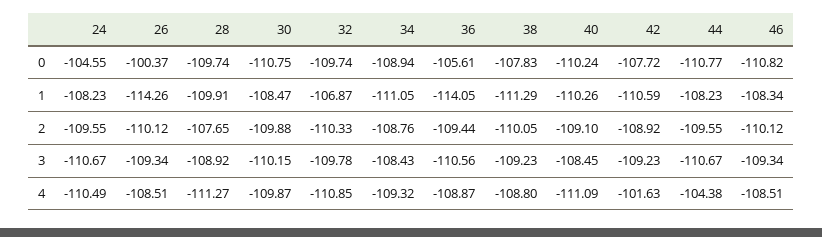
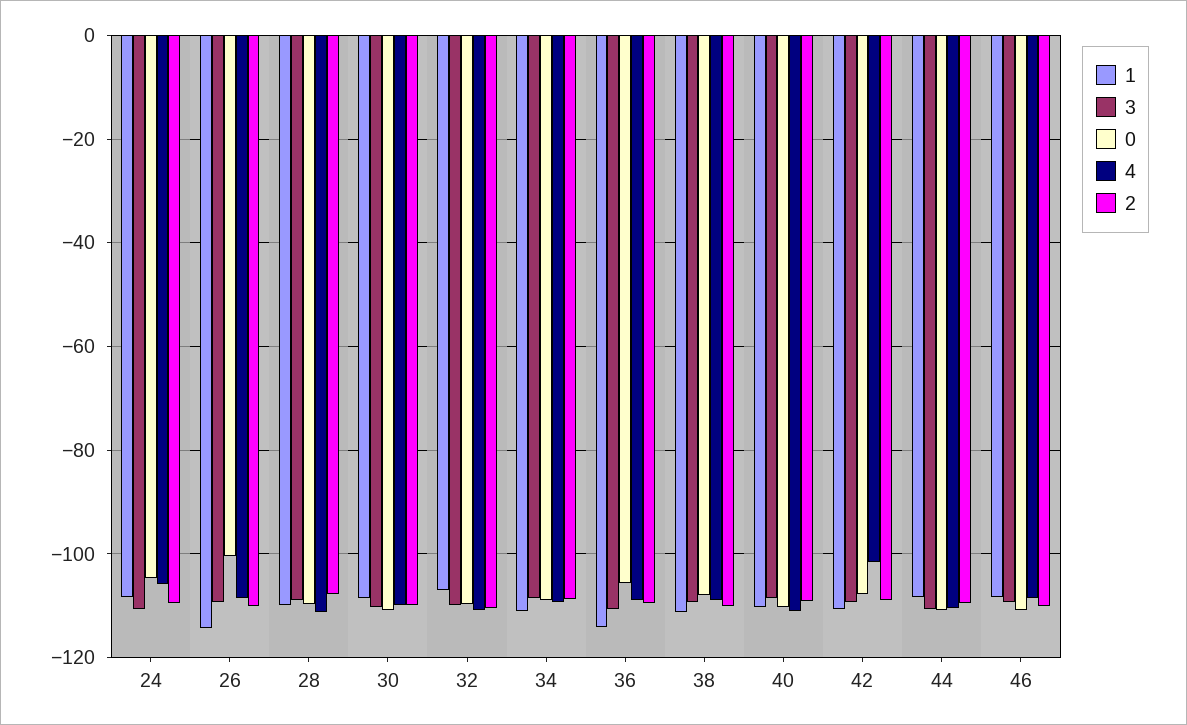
  {
    "0": {
      "24": -104.55,
      "26": -100.37,
      "28": -109.74,
      "30": -110.75,
      "32": -109.74,
      "34": -108.94,
      "36": -105.61,
      "38": -107.83,
      "40": -110.24,
      "42": -107.72,
      "44": -110.77,
      "46": -110.82
    },
    "1": {
      "24": -108.23,
      "26": -114.26,
      "28": -109.91,
      "30": -108.47,
      "32": -106.87,
      "34": -111.05,
      "36": -114.05,
      "38": -111.29,
      "40": -110.26,
      "42": -110.59,
      "44": -108.23,
      "46": -108.34
    },
    "2": {
      "24": -109.55,
      "26": -110.12,
      "28": -107.65,
      "30": -109.88,
      "32": -110.33,
      "34": -108.76,
      "36": -109.44,
      "38": -110.05,
      "40": -109.1,
      "42": -108.92,
      "44": -109.55,
      "46": -110.12
    },
    "3": {
      "24": -110.67,
      "26": -109.34,
      "28": -108.92,
      "30": -110.15,
      "32": -109.78,
      "34": -108.43,
      "36": -110.56,
      "38": -109.23,
      "40": -108.45,
      "42": -109.23,
      "44": -110.67,
      "46": -109.34
    },
    "4": {
-     "24": -110.49,
+     "24": -106,
      "26": -108.51,
      "28": -111.27,
      "30": -109.87,
      "32": -110.85,
      "34": -109.32,
      "36": -108.87,
      "38": -108.8,
      "40": -111.09,
      "42": -101.63,
-     "44": -104.38,
+     "44": -110,
      "46": -108.51
    }
  }

